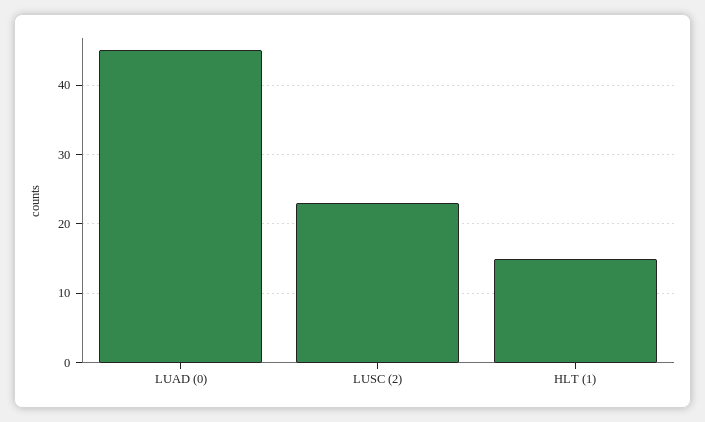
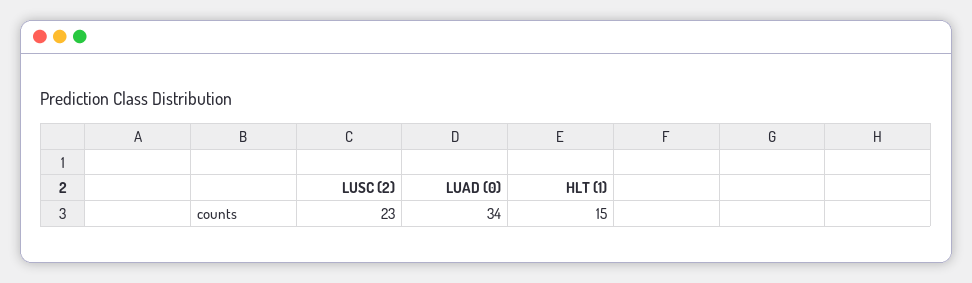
  {
-   "LUAD (0)": 45,
+   "LUAD (0)": 34,
    "LUSC (2)": 23,
    "HLT (1)": 15
  }

